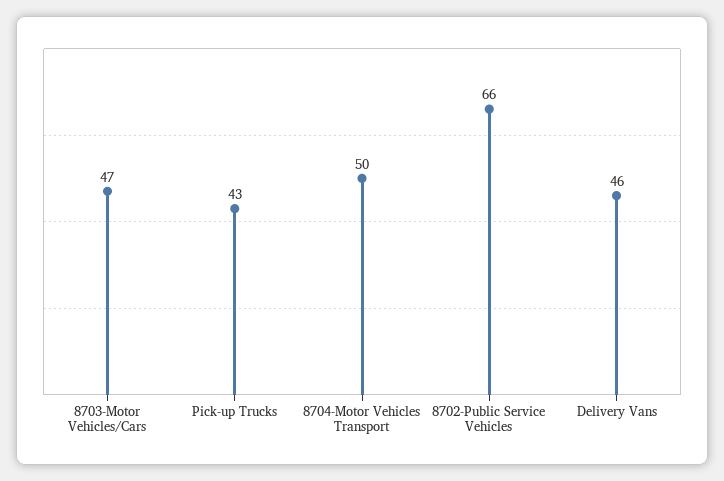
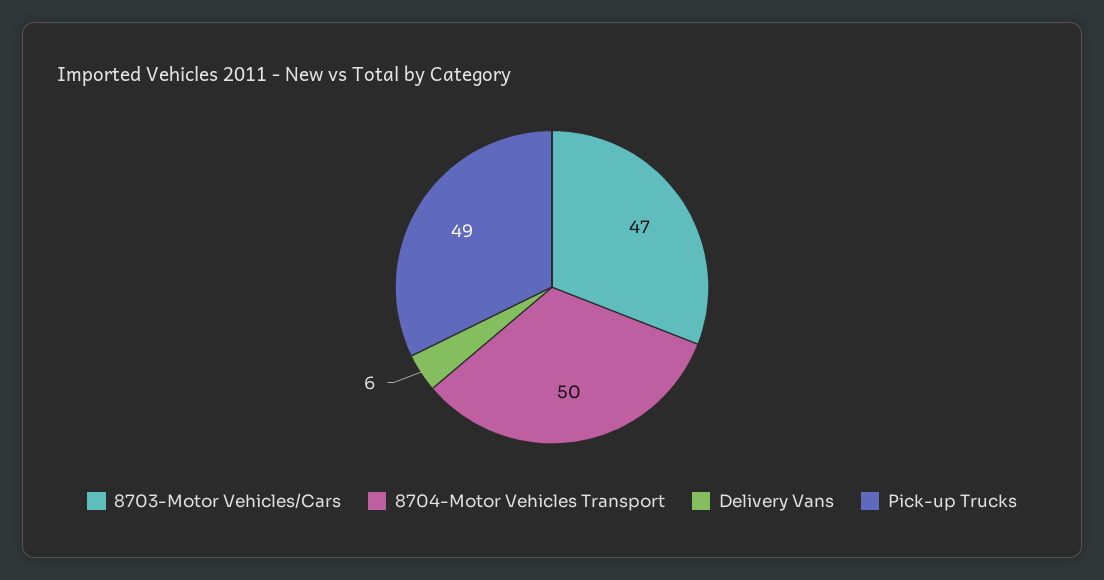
  {
    "8703-Motor Vehicles/Cars": 47,
-   "Pick-up Trucks": 43,
+   "Pick-up Trucks": 49,
    "8704-Motor Vehicles Transport": 50,
-   "8702-Public Service Vehicles": 66,
-   "Delivery Vans": 46
+   "Delivery Vans": 6
  }

